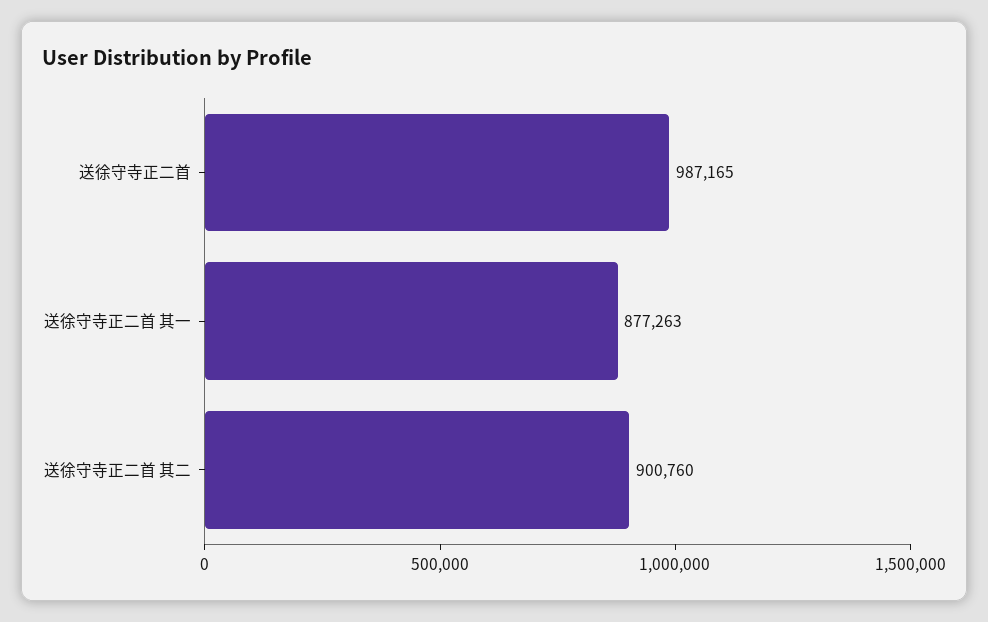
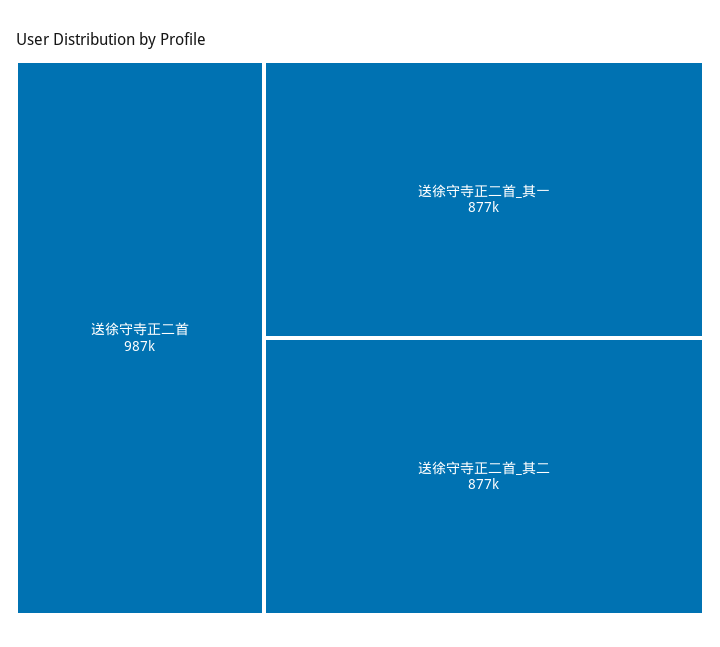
  {
    "送徐守寺正二首": 987165,
    "送徐守寺正二首 其一": 877263,
-   "送徐守寺正二首 其二": 900760
+   "送徐守寺正二首 其二": 877000
  }

